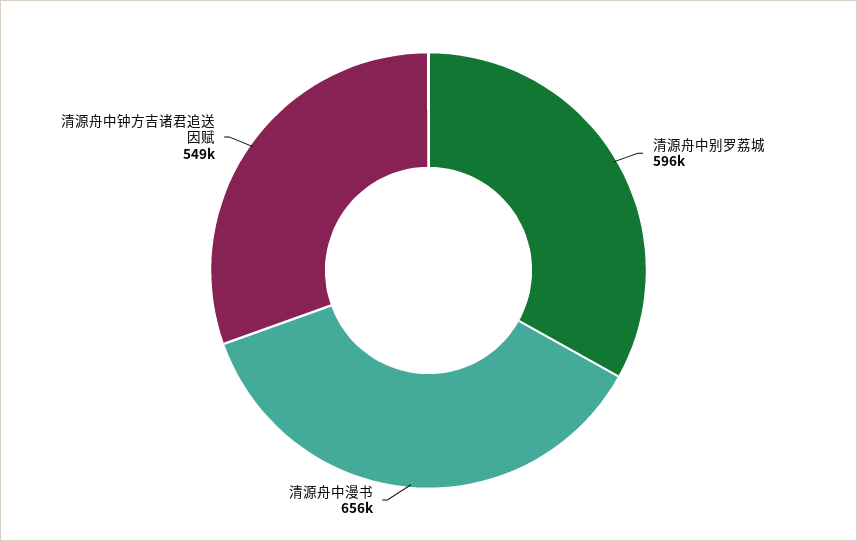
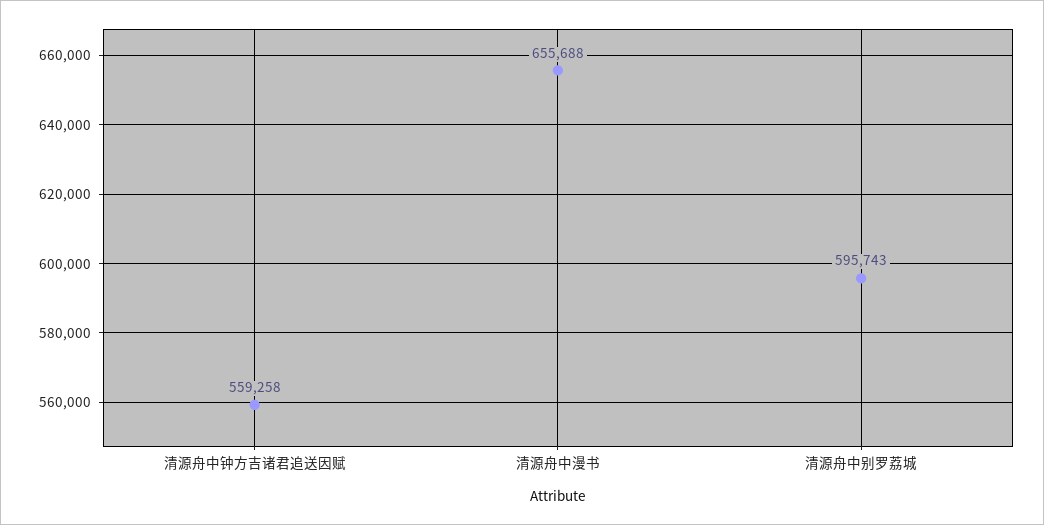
  {
    "清源舟中别罗荔城": 595743,
    "清源舟中漫书": 655688,
-   "清源舟中钟方吉诸君追送因赋": 549000
+   "清源舟中钟方吉诸君追送因赋": 559258
  }

